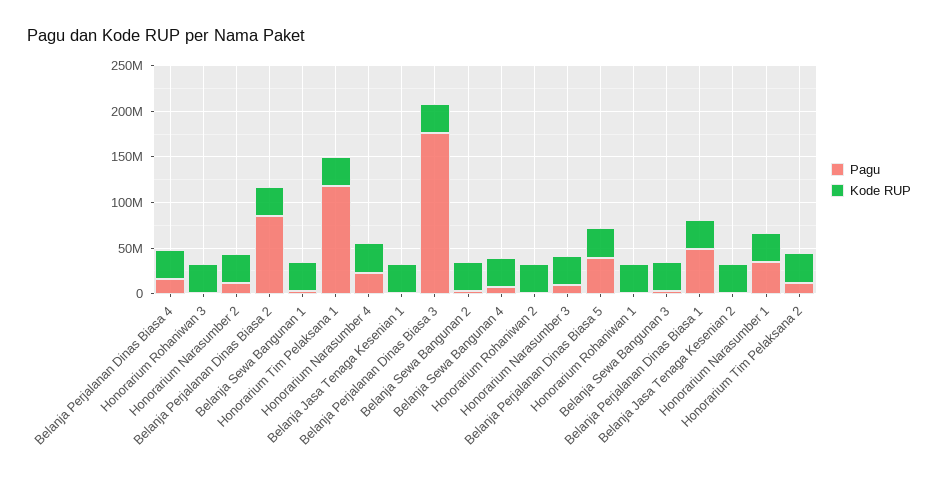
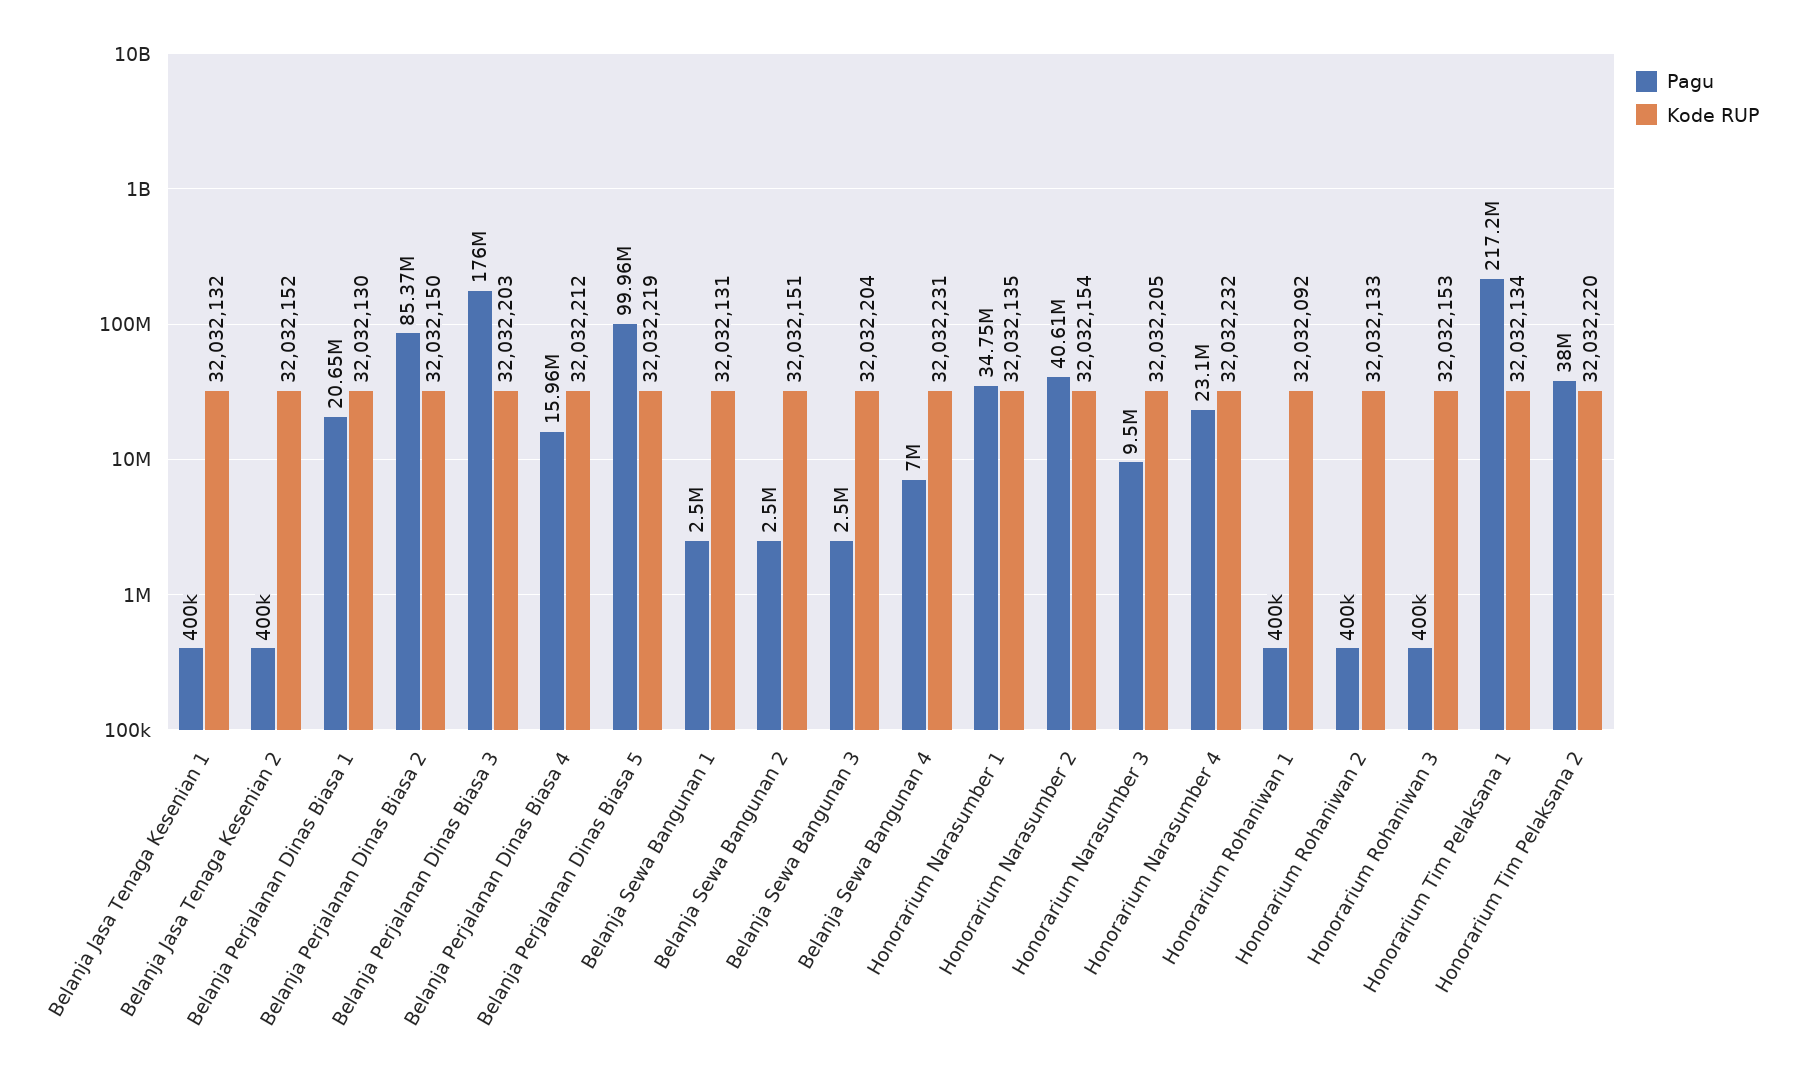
  {
    "Pagu": {
      "Belanja Perjalanan Dinas Biasa 4": 15960000,
      "Honorarium Rohaniwan 3": 400000,
-     "Honorarium Narasumber 2": 10000000,
+     "Honorarium Narasumber 2": 40610000,
      "Belanja Perjalanan Dinas Biasa 2": 85370000,
      "Belanja Sewa Bangunan 1": 2500000,
-     "Honorarium Tim Pelaksana 1": 120000000,
+     "Honorarium Tim Pelaksana 1": 217200000,
      "Honorarium Narasumber 4": 23100000,
      "Belanja Jasa Tenaga Kesenian 1": 400000,
      "Belanja Perjalanan Dinas Biasa 3": 176000000,
      "Belanja Sewa Bangunan 2": 2500000,
      "Belanja Sewa Bangunan 4": 7000000,
      "Honorarium Rohaniwan 2": 400000,
      "Honorarium Narasumber 3": 9500000,
-     "Belanja Perjalanan Dinas Biasa 5": 40000000,
+     "Belanja Perjalanan Dinas Biasa 5": 99960000,
      "Honorarium Rohaniwan 1": 400000,
      "Belanja Sewa Bangunan 3": 2500000,
-     "Belanja Perjalanan Dinas Biasa 1": 50000000,
+     "Belanja Perjalanan Dinas Biasa 1": 20650000,
      "Belanja Jasa Tenaga Kesenian 2": 400000,
      "Honorarium Narasumber 1": 34750000,
-     "Honorarium Tim Pelaksana 2": 10000000
+     "Honorarium Tim Pelaksana 2": 38000000
    },
    "Kode RUP": {
      "Belanja Perjalanan Dinas Biasa 4": 32032212,
      "Honorarium Rohaniwan 3": 32032153,
      "Honorarium Narasumber 2": 32032154,
      "Belanja Perjalanan Dinas Biasa 2": 32032150,
      "Belanja Sewa Bangunan 1": 32032131,
      "Honorarium Tim Pelaksana 1": 32032134,
      "Honorarium Narasumber 4": 32032232,
      "Belanja Jasa Tenaga Kesenian 1": 32032132,
      "Belanja Perjalanan Dinas Biasa 3": 32032203,
      "Belanja Sewa Bangunan 2": 32032151,
      "Belanja Sewa Bangunan 4": 32032231,
      "Honorarium Rohaniwan 2": 32032133,
      "Honorarium Narasumber 3": 32032205,
      "Belanja Perjalanan Dinas Biasa 5": 32032219,
      "Honorarium Rohaniwan 1": 32032092,
      "Belanja Sewa Bangunan 3": 32032204,
      "Belanja Perjalanan Dinas Biasa 1": 32032130,
      "Belanja Jasa Tenaga Kesenian 2": 32032152,
      "Honorarium Narasumber 1": 32032135,
      "Honorarium Tim Pelaksana 2": 32032220
    }
  }

